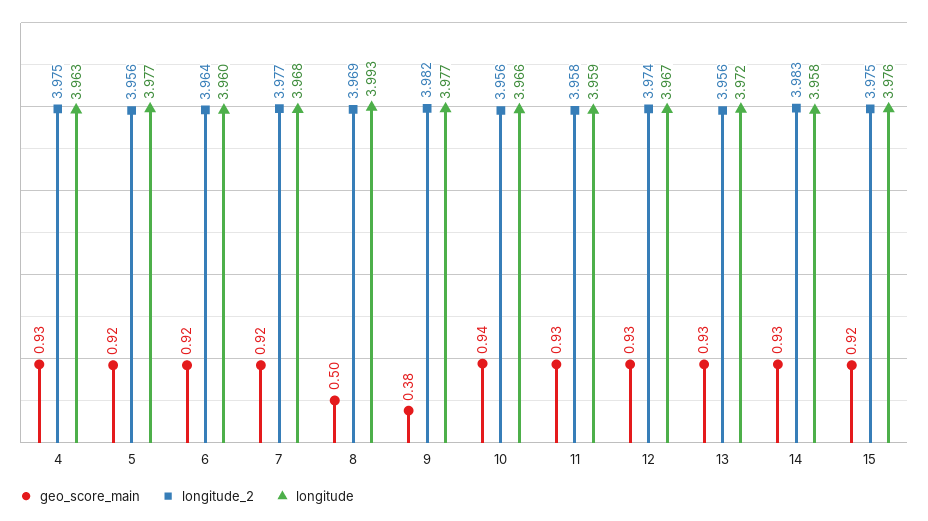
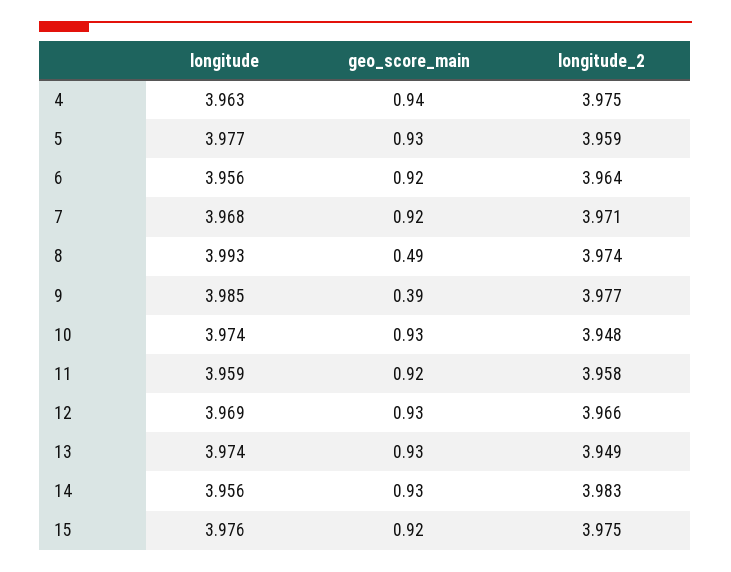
  {
    "geo_score_main": {
-     "4": 0.93,
+     "4": 0.94,
-     "5": 0.92,
+     "5": 0.93,
      "6": 0.92,
      "7": 0.92,
-     "8": 0.5,
+     "8": 0.49,
-     "9": 0.38,
+     "9": 0.39,
-     "10": 0.94,
+     "10": 0.93,
-     "11": 0.93,
+     "11": 0.92,
      "12": 0.93,
      "13": 0.93,
      "14": 0.93,
      "15": 0.92
    },
    "longitude_2": {
      "4": 3.975,
-     "5": 3.956,
+     "5": 3.959,
      "6": 3.964,
-     "7": 3.977,
+     "7": 3.971,
-     "8": 3.969,
+     "8": 3.974,
-     "9": 3.982,
+     "9": 3.977,
-     "10": 3.956,
+     "10": 3.948,
      "11": 3.958,
-     "12": 3.974,
+     "12": 3.966,
-     "13": 3.956,
+     "13": 3.949,
      "14": 3.983,
      "15": 3.975
    },
    "longitude": {
      "4": 3.963,
      "5": 3.977,
-     "6": 3.96,
+     "6": 3.956,
      "7": 3.968,
      "8": 3.993,
-     "9": 3.977,
+     "9": 3.985,
-     "10": 3.966,
+     "10": 3.974,
      "11": 3.959,
-     "12": 3.967,
+     "12": 3.969,
-     "13": 3.972,
+     "13": 3.974,
-     "14": 3.958,
+     "14": 3.956,
      "15": 3.976
    }
  }

